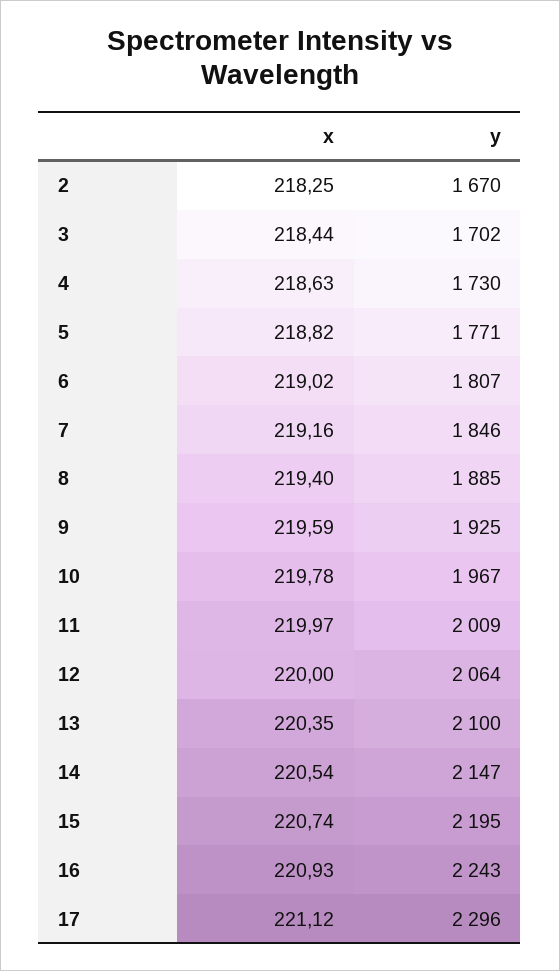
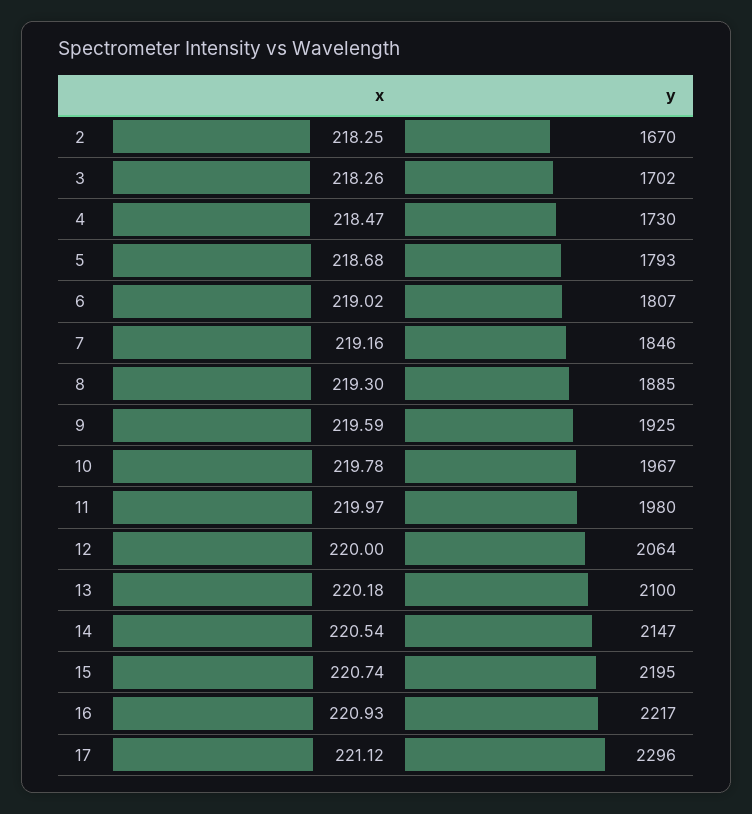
  {
    "x": {
      "2": 218.25,
-     "3": 218.44,
+     "3": 218.26,
-     "4": 218.63,
+     "4": 218.47,
-     "5": 218.82,
+     "5": 218.68,
      "6": 219.02,
      "7": 219.16,
-     "8": 219.4,
+     "8": 219.3,
      "9": 219.59,
      "10": 219.78,
      "11": 219.97,
      "12": 220,
-     "13": 220.35,
+     "13": 220.18,
      "14": 220.54,
      "15": 220.74,
      "16": 220.93,
      "17": 221.12
    },
    "y": {
      "2": 1670,
      "3": 1702,
      "4": 1730,
-     "5": 1771,
+     "5": 1793,
      "6": 1807,
      "7": 1846,
      "8": 1885,
      "9": 1925,
      "10": 1967,
-     "11": 2009,
+     "11": 1980,
      "12": 2064,
      "13": 2100,
      "14": 2147,
      "15": 2195,
-     "16": 2243,
+     "16": 2217,
      "17": 2296
    }
  }

